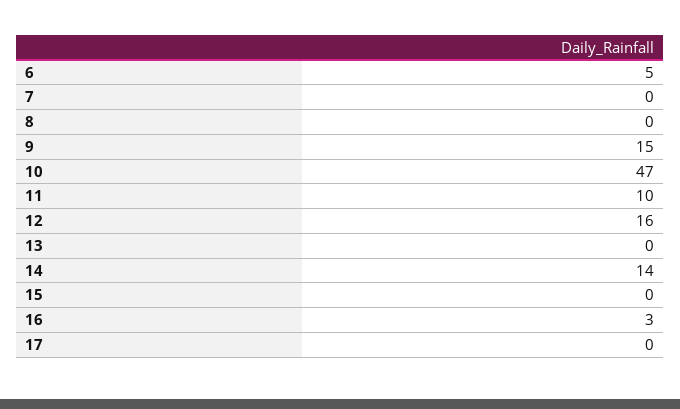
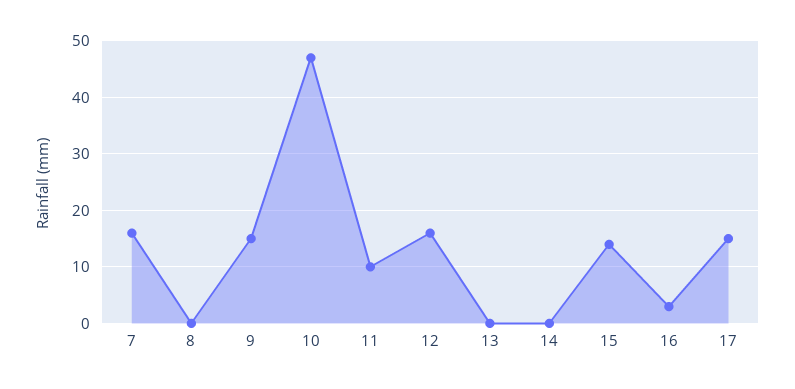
  {
-   "6": 5,
-   "7": 0,
+   "7": 15,
    "8": 0,
    "9": 15,
    "10": 47,
    "11": 10,
    "12": 16,
    "13": 0,
-   "14": 14,
+   "14": 0,
-   "15": 0,
+   "15": 15,
    "16": 3,
-   "17": 0
+   "17": 15
  }

